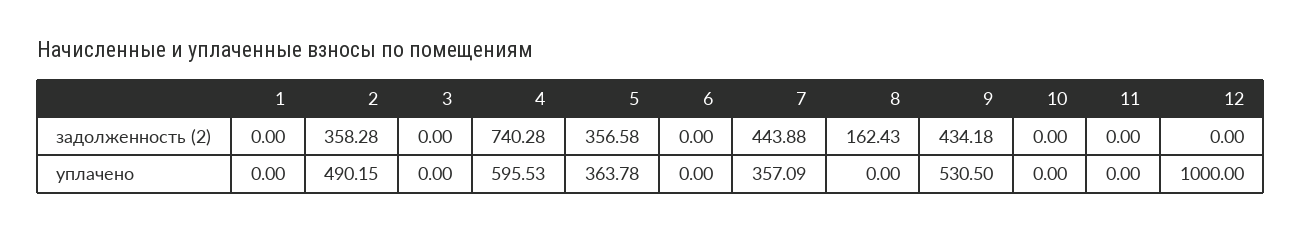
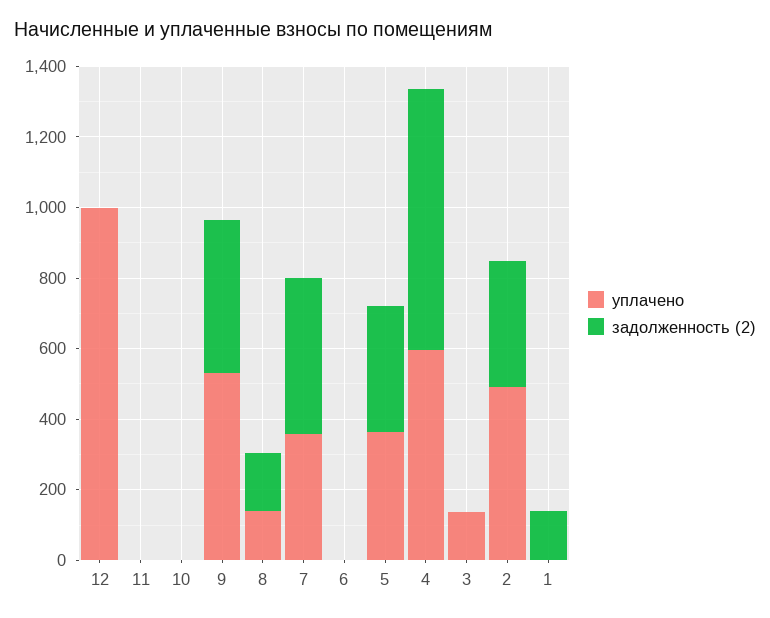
  {
    "задолженность (2)": {
-     "1": 0,
+     "1": 150,
      "2": 358.28,
      "3": 0,
      "4": 740.28,
      "5": 356.58,
      "6": 0,
      "7": 443.88,
      "8": 162.43,
      "9": 434.18,
      "10": 0,
      "11": 0,
      "12": 0
    },
    "уплачено": {
      "1": 0,
      "2": 490.15,
-     "3": 0,
+     "3": 150,
      "4": 595.53,
      "5": 363.78,
      "6": 0,
      "7": 357.09,
-     "8": 0,
+     "8": 150,
      "9": 530.5,
      "10": 0,
      "11": 0,
      "12": 1000
    }
  }

